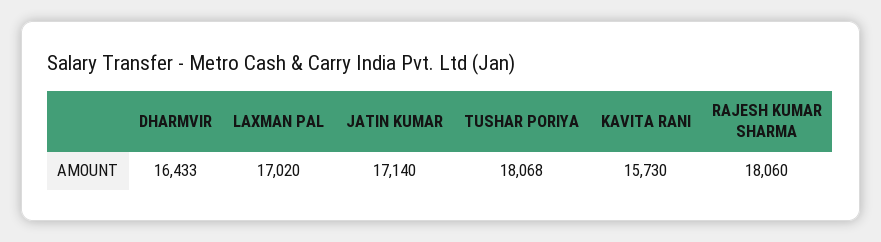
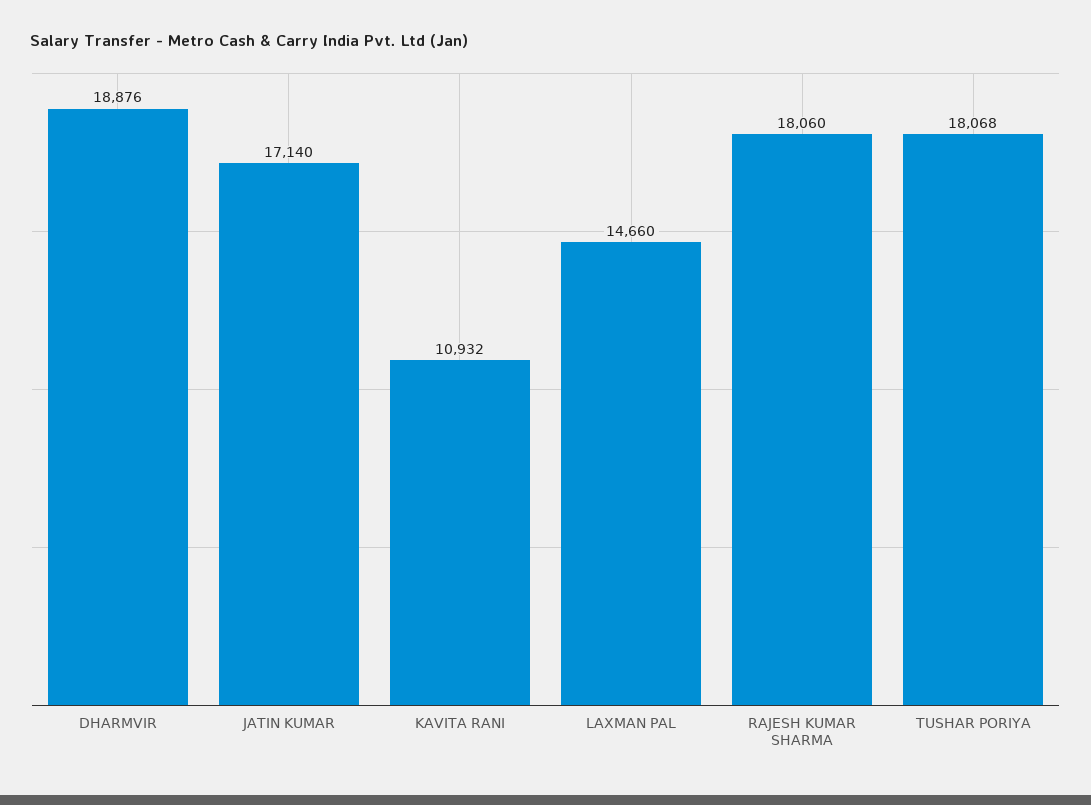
  {
-   "DHARMVIR": 16433,
+   "DHARMVIR": 18876,
-   "LAXMAN PAL": 17020,
+   "LAXMAN PAL": 14660,
    "JATIN KUMAR": 17140,
    "TUSHAR PORIYA": 18068,
-   "KAVITA RANI": 15730,
+   "KAVITA RANI": 10932,
    "RAJESH KUMAR SHARMA": 18060
  }

